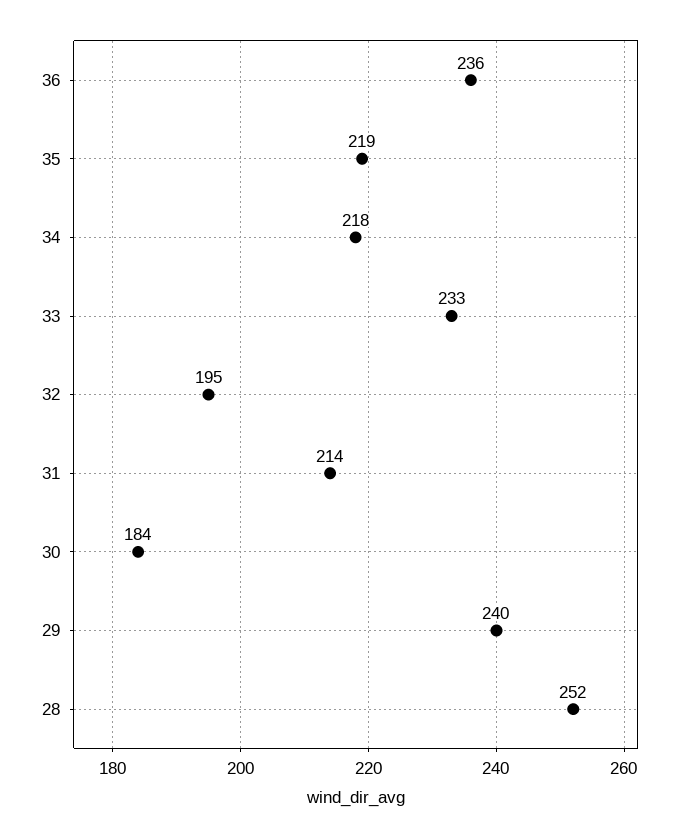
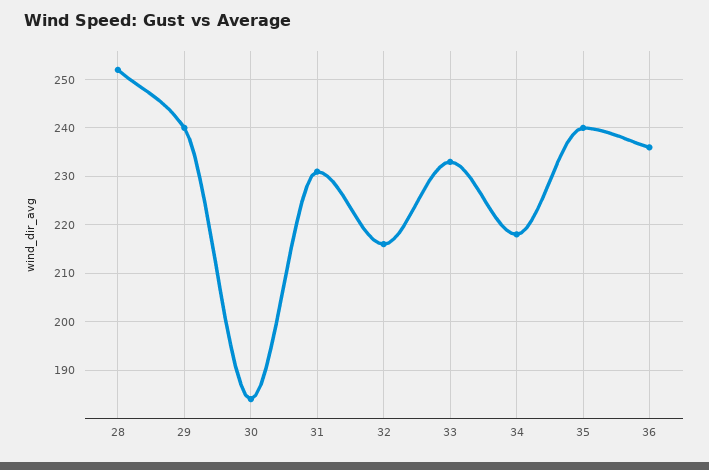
  {
    "36": 236,
-   "35": 219,
+   "35": 240,
    "34": 218,
    "33": 233,
-   "32": 195,
+   "32": 215,
-   "31": 214,
+   "31": 230,
    "30": 184,
    "29": 240,
    "28": 252
  }

